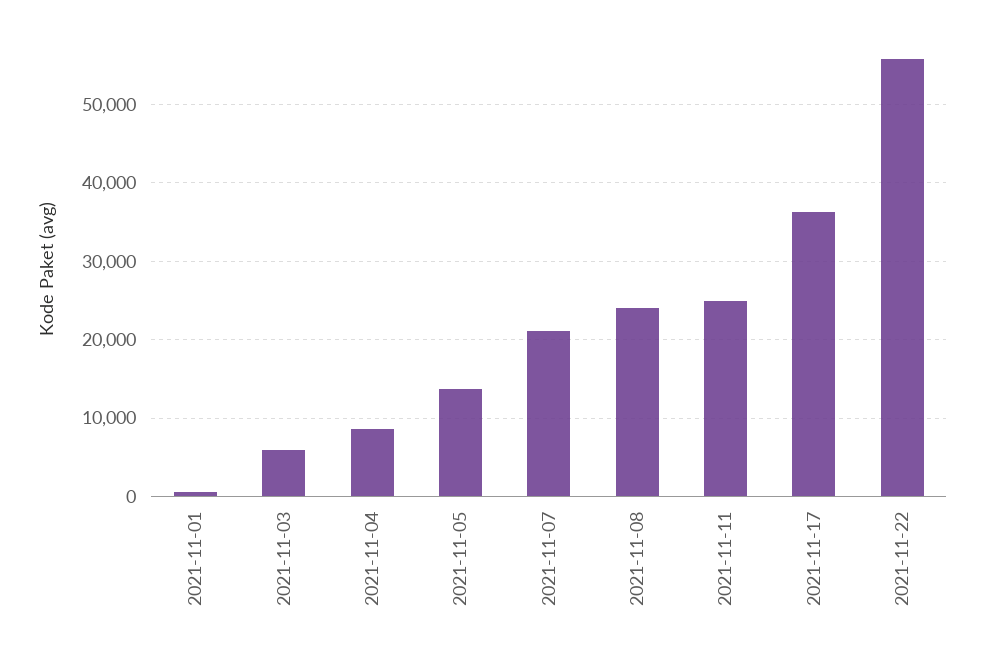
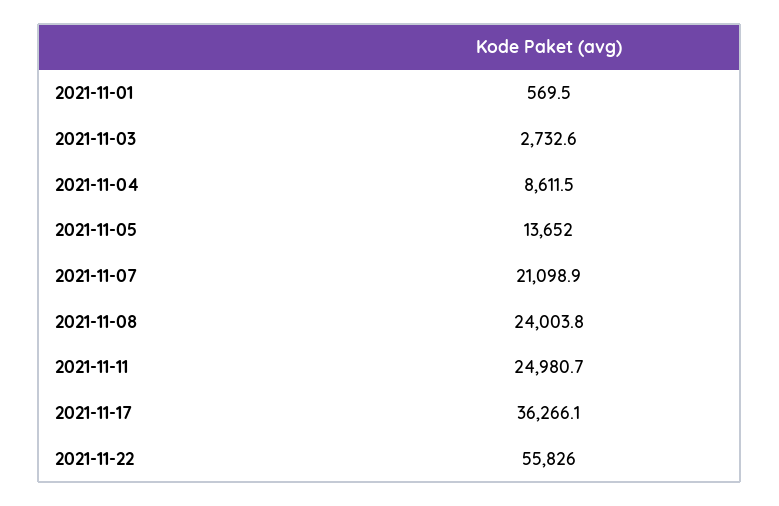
  {
    "2021-11-01": 569.5,
-   "2021-11-03": 6000,
+   "2021-11-03": 2732.6,
    "2021-11-04": 8611.5,
    "2021-11-05": 13652,
    "2021-11-07": 21098.9,
    "2021-11-08": 24003.8,
    "2021-11-11": 24980.7,
    "2021-11-17": 36266.1,
    "2021-11-22": 55826
  }

